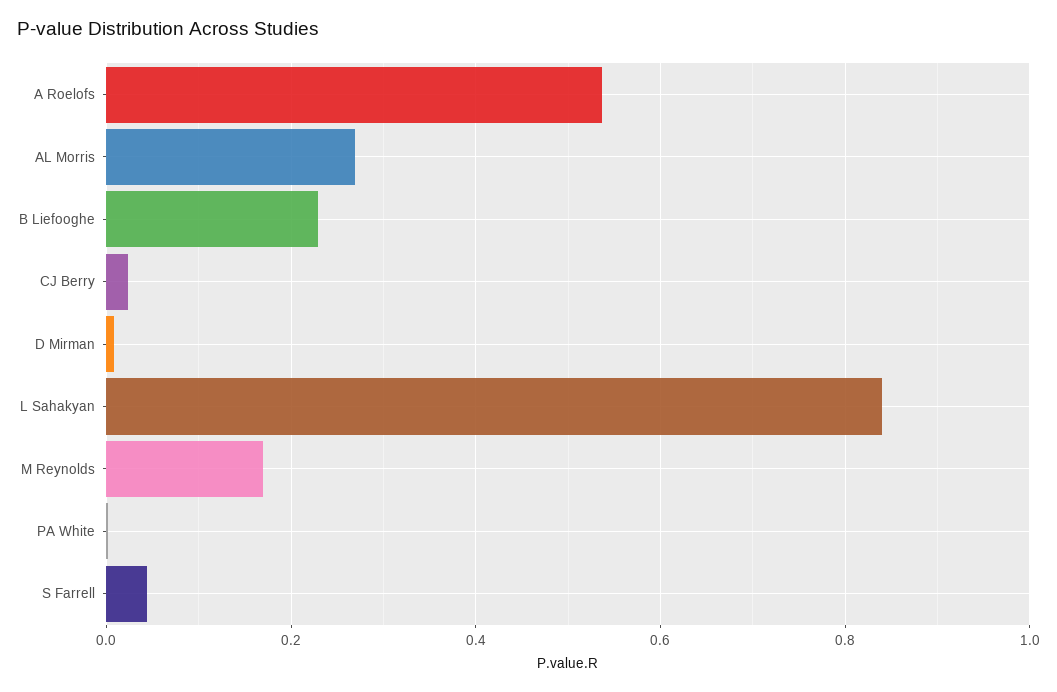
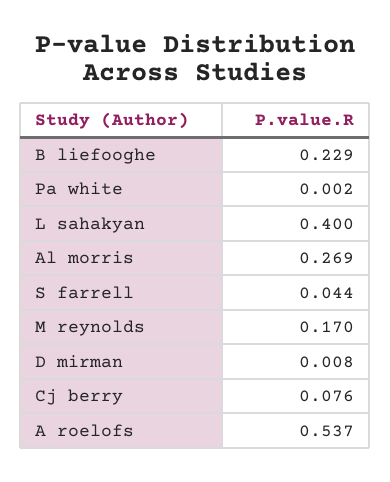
  {
    "A Roelofs": 0.537,
    "AL Morris": 0.269,
    "B Liefooghe": 0.229,
-   "CJ Berry": 0.02,
+   "CJ Berry": 0.076,
    "D Mirman": 0.008,
-   "L Sahakyan": 0.84,
+   "L Sahakyan": 0.4,
    "M Reynolds": 0.17,
    "PA White": 0.002,
    "S Farrell": 0.044
  }

